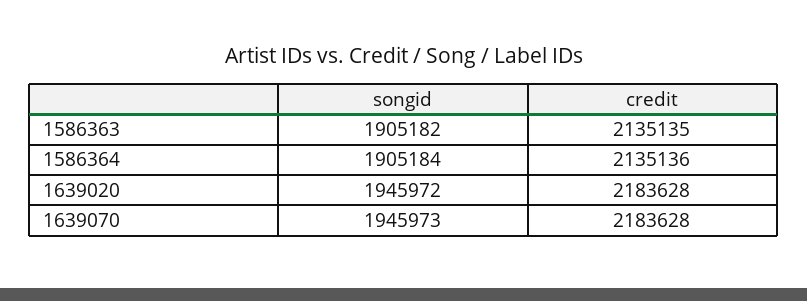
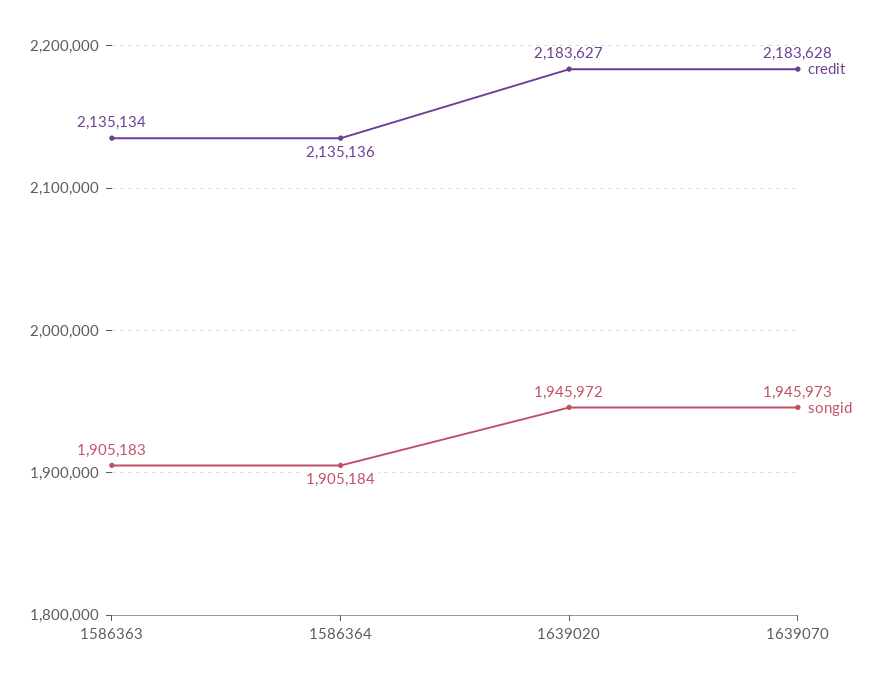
  {
    "songid": {
-     "1586363": 1905182,
+     "1586363": 1905183,
      "1586364": 1905184,
      "1639020": 1945972,
      "1639070": 1945973
    },
    "credit": {
-     "1586363": 2135135,
+     "1586363": 2135134,
      "1586364": 2135136,
-     "1639020": 2183628,
+     "1639020": 2183627,
      "1639070": 2183628
    }
  }

